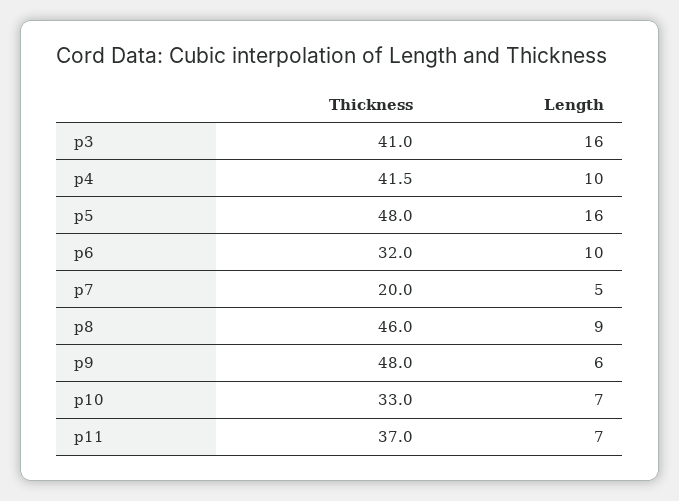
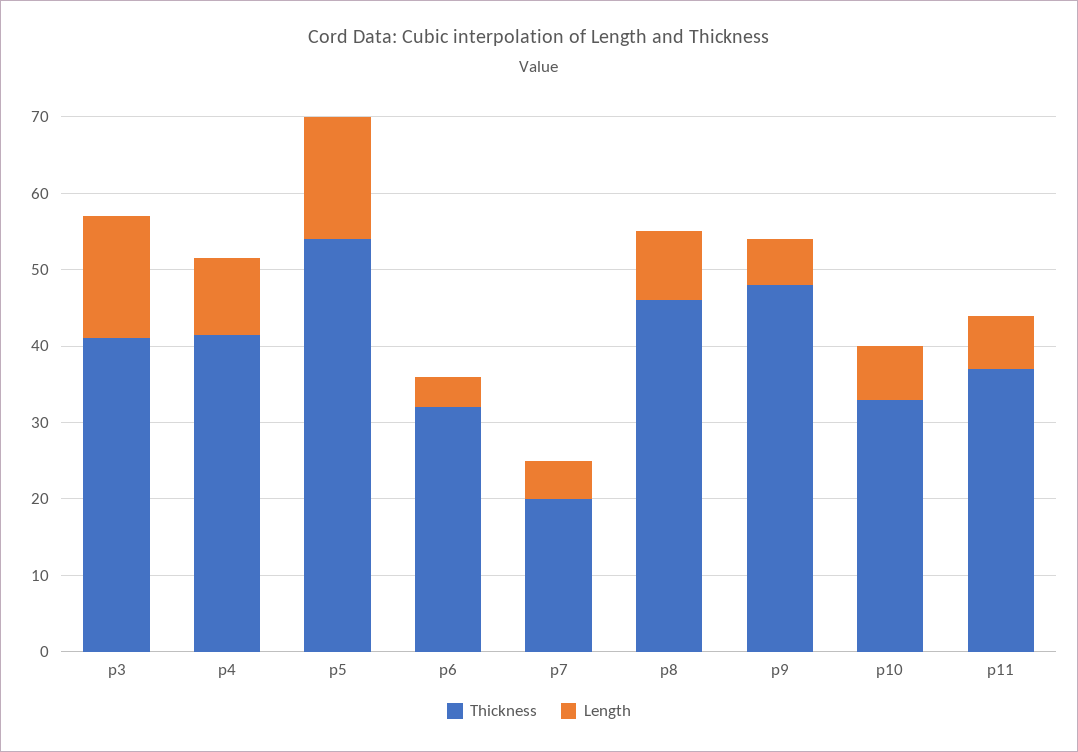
  {
    "Thickness": {
      "p3": 41,
      "p4": 41.5,
-     "p5": 48,
+     "p5": 54,
      "p6": 32,
      "p7": 20,
      "p8": 46,
      "p9": 48,
      "p10": 33,
      "p11": 37
    },
    "Length": {
      "p3": 16,
      "p4": 10,
      "p5": 16,
-     "p6": 10,
+     "p6": 4,
      "p7": 5,
      "p8": 9,
      "p9": 6,
      "p10": 7,
      "p11": 7
    }
  }

